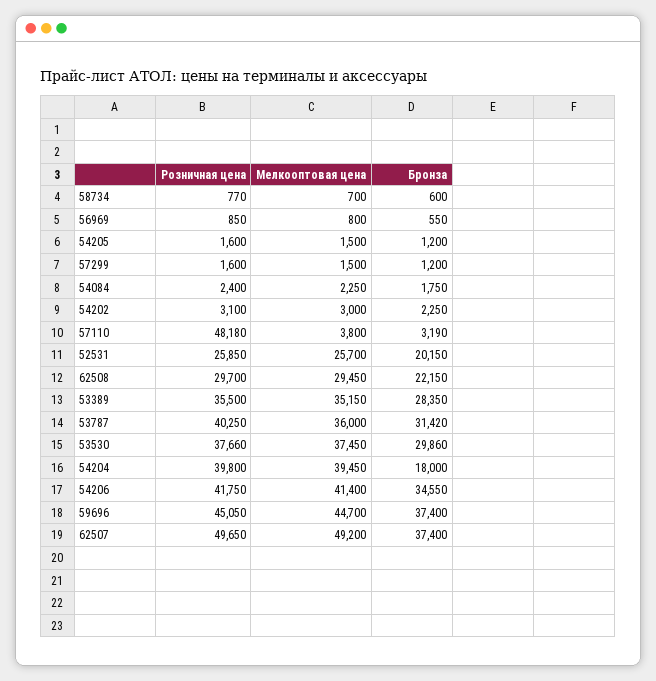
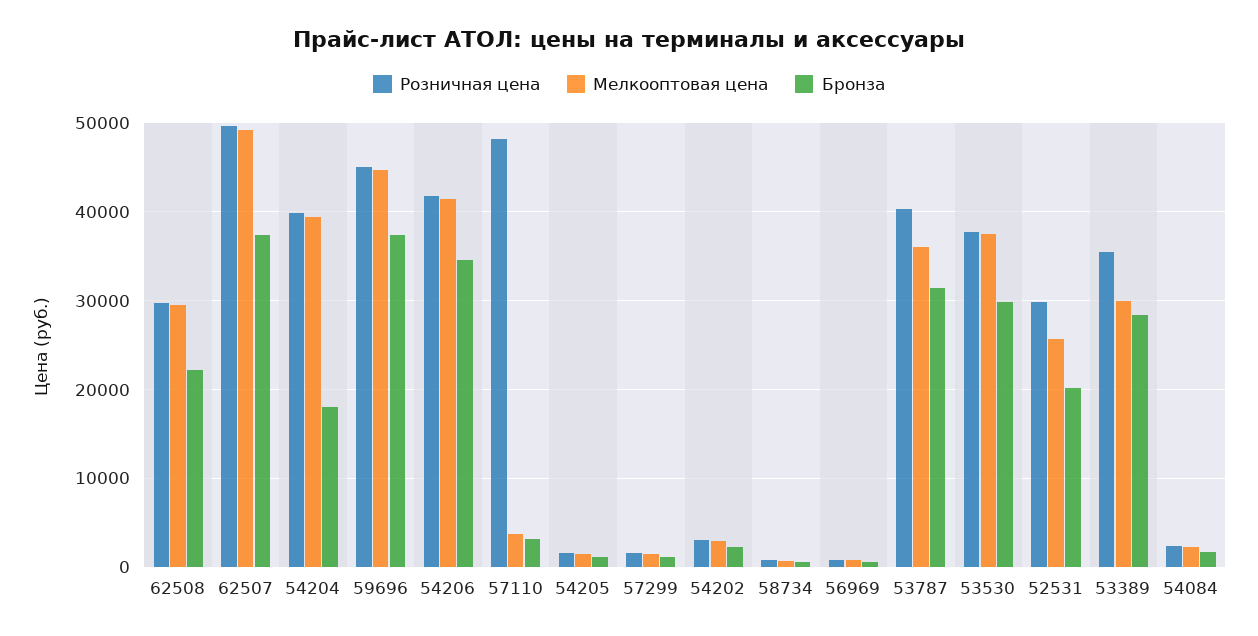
  {
    "Розничная цена": {
      "58734": 770,
      "56969": 850,
      "54205": 1600,
      "57299": 1600,
      "54084": 2400,
      "54202": 3100,
      "57110": 48180,
-     "52531": 25850,
+     "52531": 30000,
      "62508": 29700,
      "53389": 35500,
      "53787": 40250,
      "53530": 37660,
      "54204": 39800,
      "54206": 41750,
      "59696": 45050,
      "62507": 49650
    },
    "Мелкооптовая цена": {
      "58734": 700,
      "56969": 800,
      "54205": 1500,
      "57299": 1500,
      "54084": 2250,
      "54202": 3000,
      "57110": 3800,
      "52531": 25700,
      "62508": 29450,
-     "53389": 35150,
+     "53389": 30000,
      "53787": 36000,
      "53530": 37450,
      "54204": 39450,
      "54206": 41400,
      "59696": 44700,
      "62507": 49200
    },
    "Бронза": {
      "58734": 600,
      "56969": 550,
      "54205": 1200,
      "57299": 1200,
      "54084": 1750,
      "54202": 2250,
      "57110": 3190,
      "52531": 20150,
      "62508": 22150,
      "53389": 28350,
      "53787": 31420,
      "53530": 29860,
      "54204": 18000,
      "54206": 34550,
      "59696": 37400,
      "62507": 37400
    }
  }

